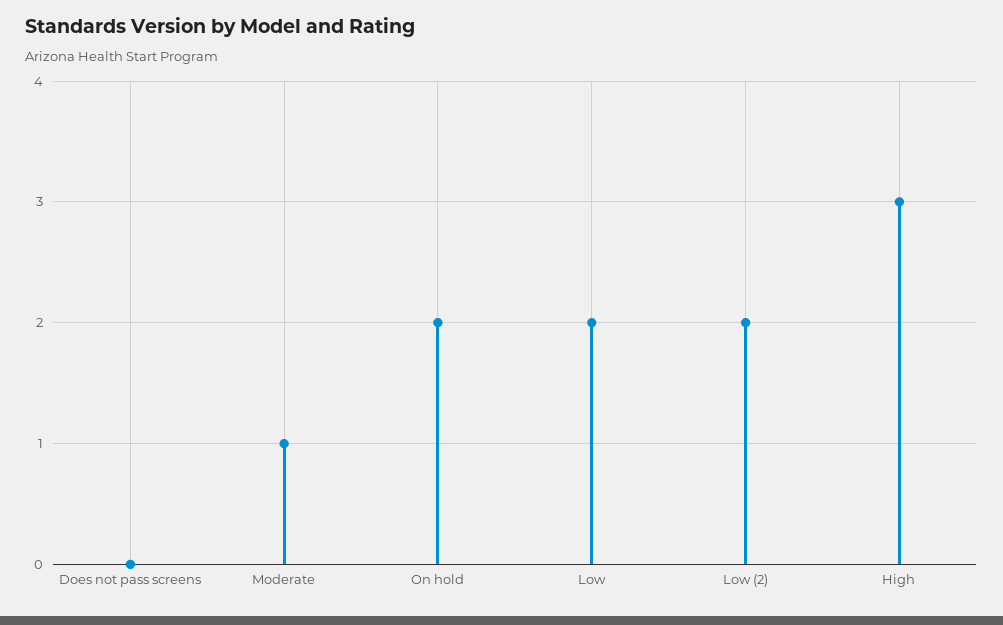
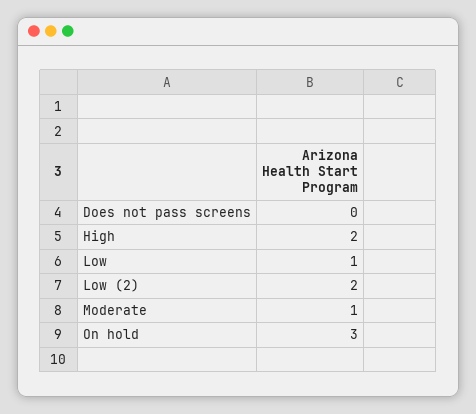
  {
    "Does not pass screens": 0,
    "Moderate": 1,
-   "On hold": 2,
+   "On hold": 3,
-   "Low": 2,
+   "Low": 1,
    "Low (2)": 2,
-   "High": 3
+   "High": 2
  }

